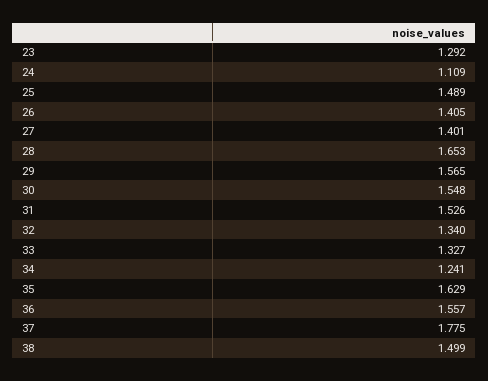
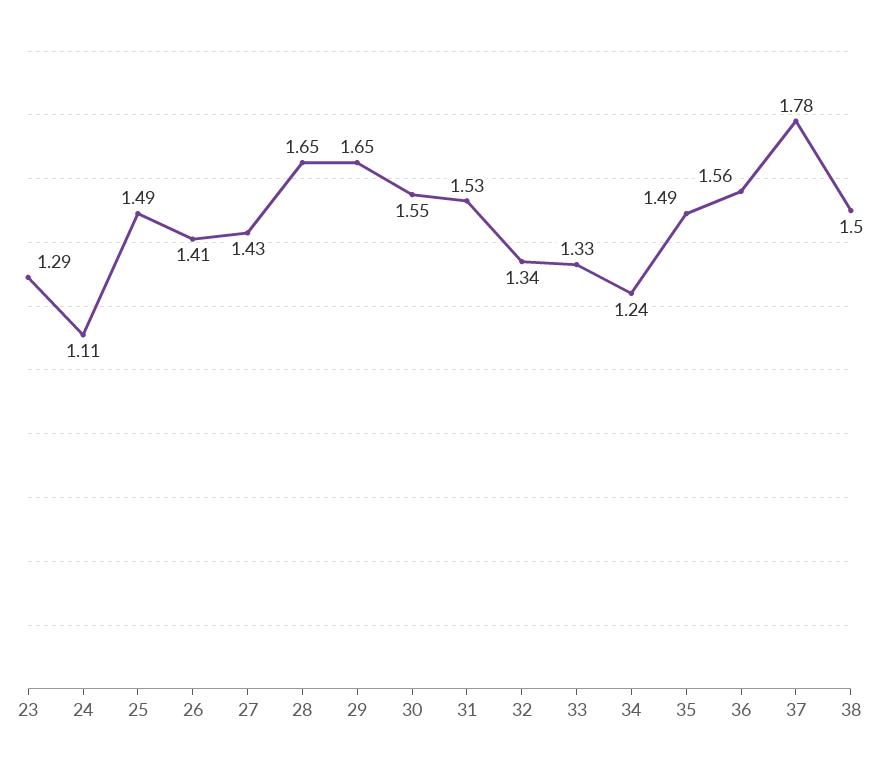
  {
    "23": 1.292,
    "24": 1.109,
    "25": 1.489,
    "26": 1.405,
-   "27": 1.401,
+   "27": 1.43,
    "28": 1.653,
-   "29": 1.565,
+   "29": 1.65,
    "30": 1.548,
    "31": 1.526,
    "32": 1.34,
    "33": 1.327,
    "34": 1.241,
-   "35": 1.629,
+   "35": 1.49,
    "36": 1.557,
    "37": 1.775,
    "38": 1.499
  }

